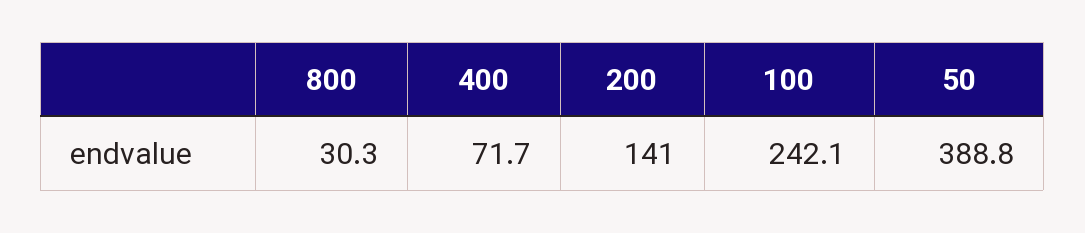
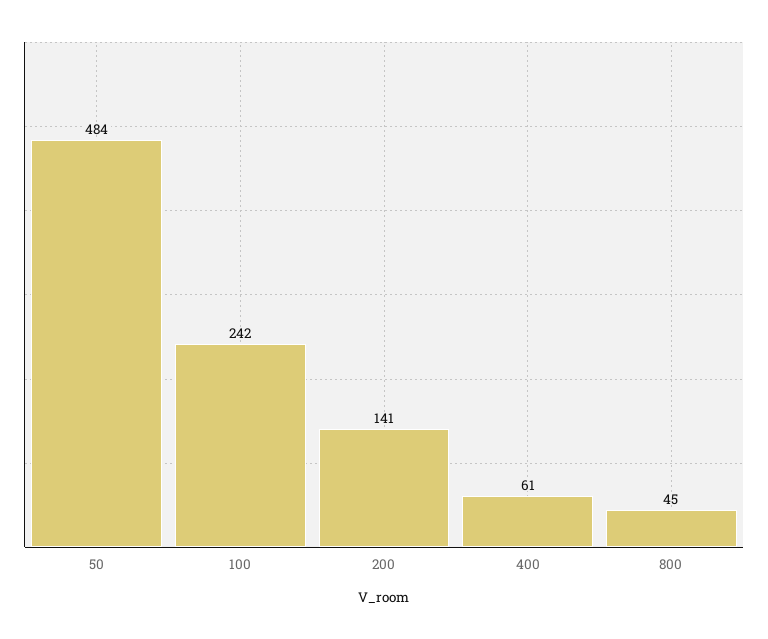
  {
-   "800": 30.3,
+   "800": 45,
-   "400": 71.7,
+   "400": 61,
    "200": 141,
    "100": 242.1,
-   "50": 388.8
+   "50": 484
  }

